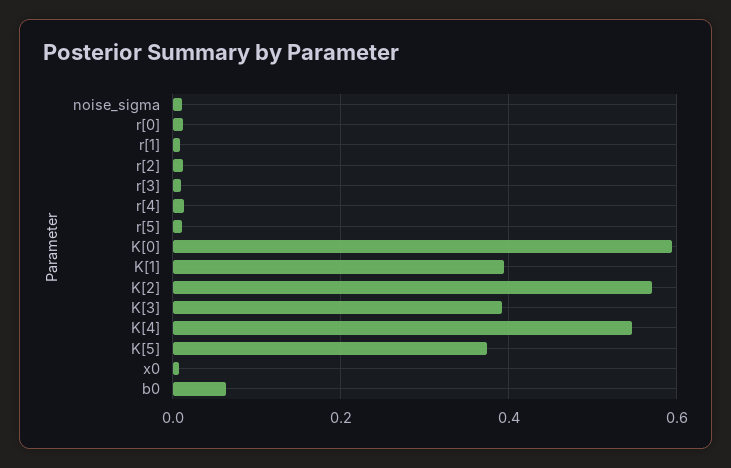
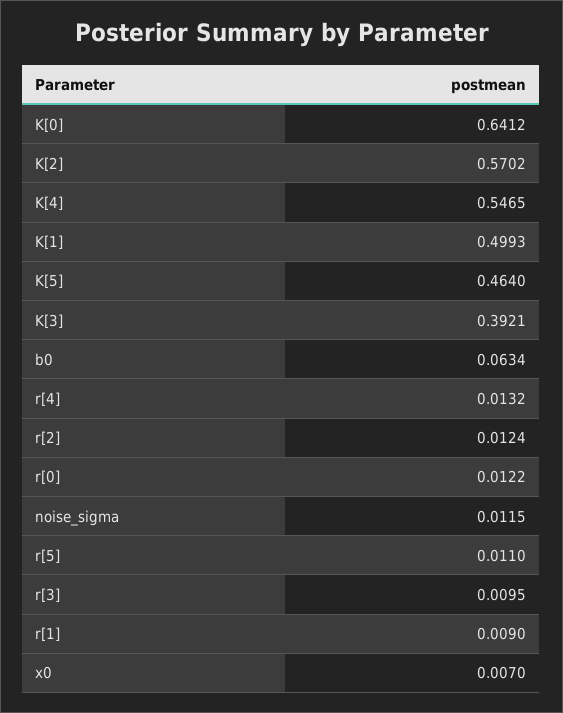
  {
    "noise_sigma": 0.0115,
    "r[0]": 0.0122,
    "r[1]": 0.009,
    "r[2]": 0.0124,
    "r[3]": 0.0095,
    "r[4]": 0.0132,
    "r[5]": 0.011,
-   "K[0]": 0.6,
+   "K[0]": 0.6412,
-   "K[1]": 0.4,
+   "K[1]": 0.4993,
    "K[2]": 0.5702,
    "K[3]": 0.3921,
    "K[4]": 0.5465,
-   "K[5]": 0.38,
+   "K[5]": 0.464,
    "x0": 0.007,
    "b0": 0.0634
  }

